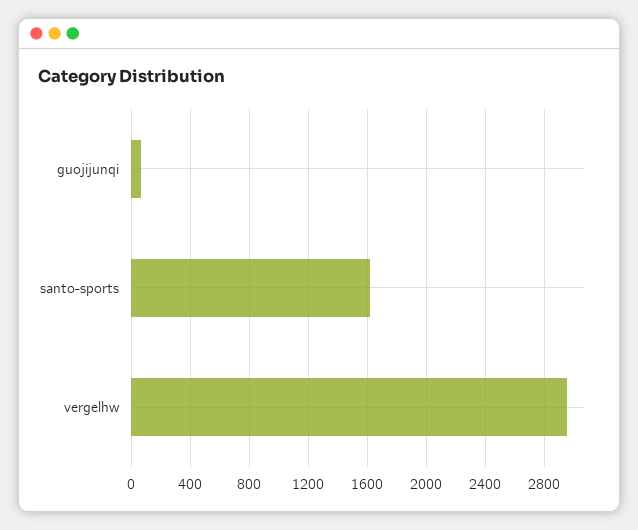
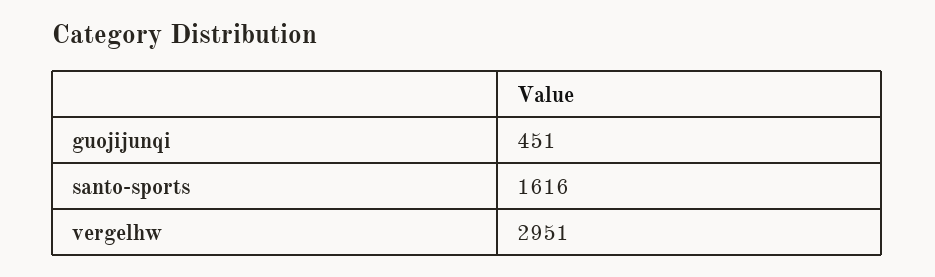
  {
-   "guojijunqi": 50,
+   "guojijunqi": 451,
    "santo-sports": 1616,
    "vergelhw": 2951
  }

